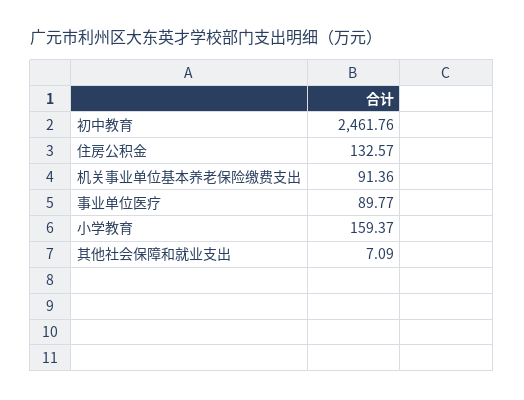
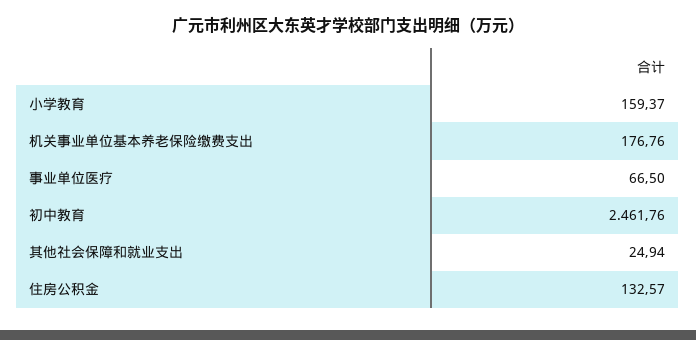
  {
    "初中教育": 2461.76,
    "住房公积金": 132.57,
-   "机关事业单位基本养老保险缴费支出": 91.36,
+   "机关事业单位基本养老保险缴费支出": 176.76,
-   "事业单位医疗": 89.77,
+   "事业单位医疗": 66.5,
    "小学教育": 159.37,
-   "其他社会保障和就业支出": 7.09
+   "其他社会保障和就业支出": 24.94
  }

